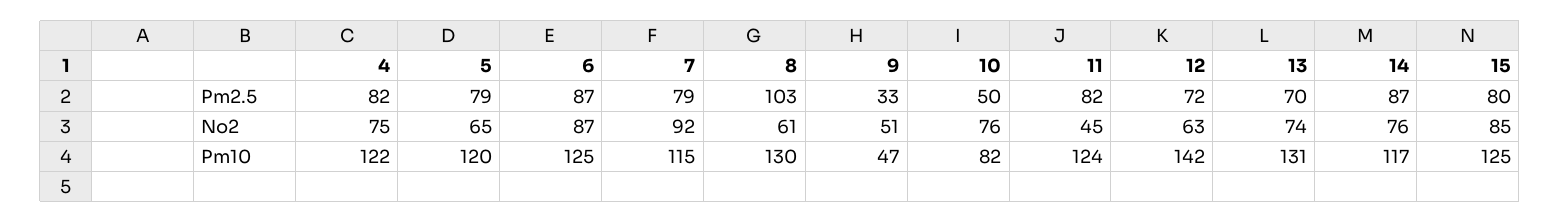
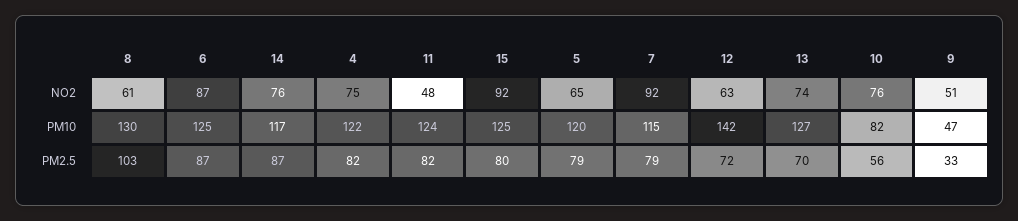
  {
    "4": {
      "Pm2.5": 82,
      "No2": 75,
      "Pm10": 122
    },
    "5": {
      "Pm2.5": 79,
      "No2": 65,
      "Pm10": 120
    },
    "6": {
      "Pm2.5": 87,
      "No2": 87,
      "Pm10": 125
    },
    "7": {
      "Pm2.5": 79,
      "No2": 92,
      "Pm10": 115
    },
    "8": {
      "Pm2.5": 103,
      "No2": 61,
      "Pm10": 130
    },
    "9": {
      "Pm2.5": 33,
      "No2": 51,
      "Pm10": 47
    },
    "10": {
-     "Pm2.5": 50,
+     "Pm2.5": 56,
      "No2": 76,
      "Pm10": 82
    },
    "11": {
      "Pm2.5": 82,
-     "No2": 45,
+     "No2": 48,
      "Pm10": 124
    },
    "12": {
      "Pm2.5": 72,
      "No2": 63,
      "Pm10": 142
    },
    "13": {
      "Pm2.5": 70,
      "No2": 74,
-     "Pm10": 131
+     "Pm10": 127
    },
    "14": {
      "Pm2.5": 87,
      "No2": 76,
      "Pm10": 117
    },
    "15": {
      "Pm2.5": 80,
-     "No2": 85,
+     "No2": 92,
      "Pm10": 125
    }
  }

